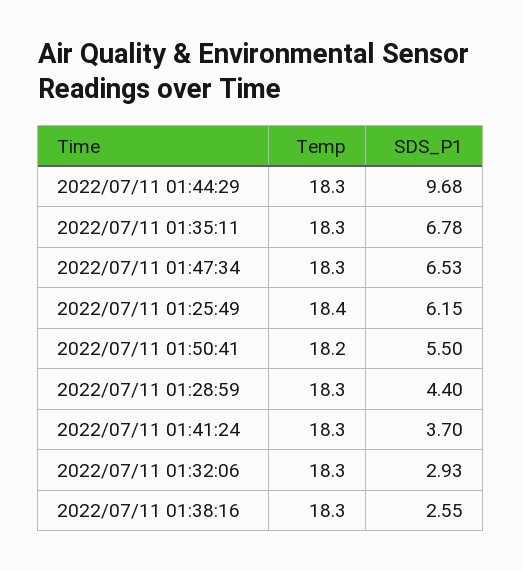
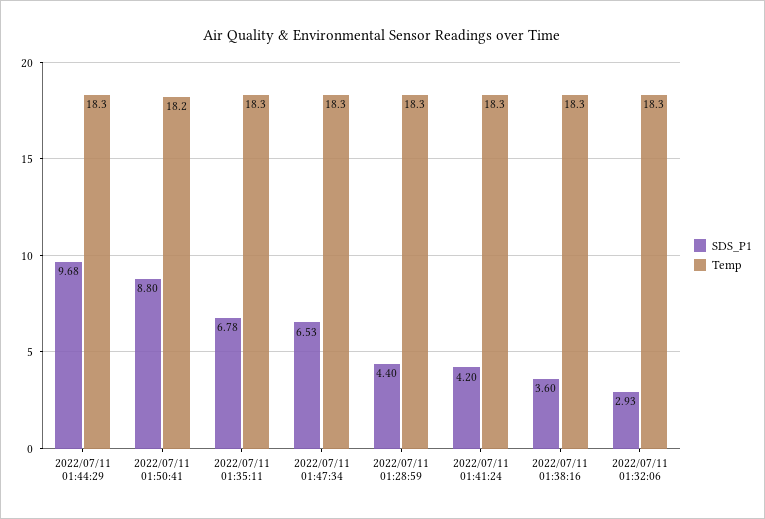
  {
    "Temp": {
      "2022/07/11 01:44:29": 18.3,
      "2022/07/11 01:35:11": 18.3,
      "2022/07/11 01:47:34": 18.3,
-     "2022/07/11 01:25:49": 18.4,
      "2022/07/11 01:50:41": 18.2,
      "2022/07/11 01:28:59": 18.3,
      "2022/07/11 01:41:24": 18.3,
      "2022/07/11 01:32:06": 18.3,
      "2022/07/11 01:38:16": 18.3
    },
    "SDS_P1": {
      "2022/07/11 01:44:29": 9.68,
      "2022/07/11 01:35:11": 6.78,
      "2022/07/11 01:47:34": 6.53,
-     "2022/07/11 01:25:49": 6.15,
-     "2022/07/11 01:50:41": 5.5,
+     "2022/07/11 01:50:41": 8.8,
      "2022/07/11 01:28:59": 4.4,
-     "2022/07/11 01:41:24": 3.7,
+     "2022/07/11 01:41:24": 4.2,
      "2022/07/11 01:32:06": 2.93,
-     "2022/07/11 01:38:16": 2.55
+     "2022/07/11 01:38:16": 3.6
    }
  }

